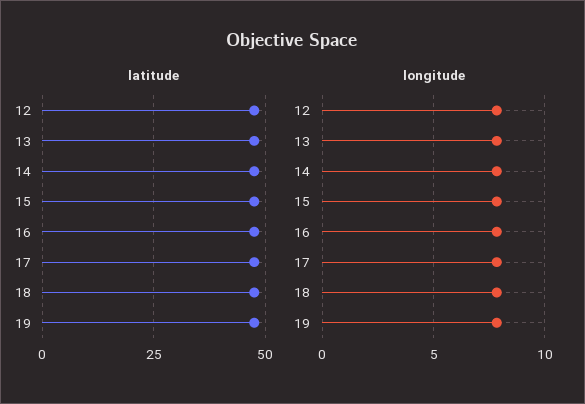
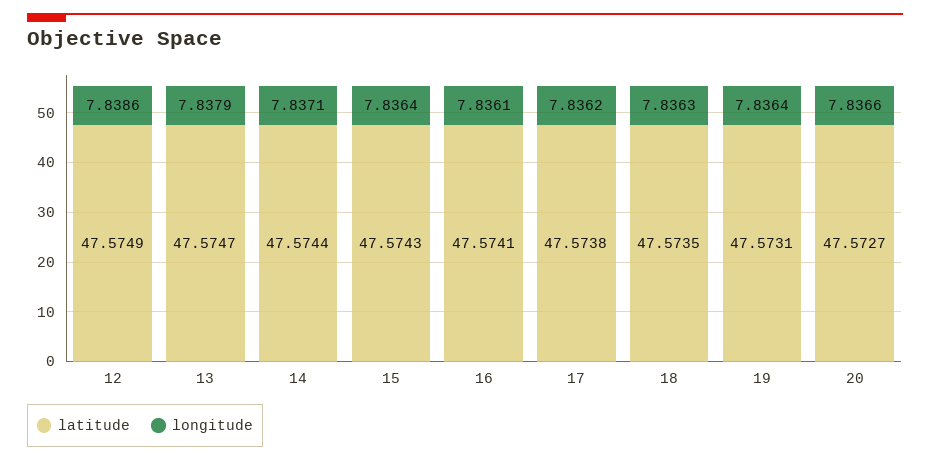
  {
    "latitude": {
      "12": 47.5749,
      "13": 47.5747,
      "14": 47.5744,
      "15": 47.5743,
      "16": 47.5741,
      "17": 47.5738,
      "18": 47.5735,
-     "19": 47.5731
+     "19": 47.5731,
+     "20": 47.5727
    },
    "longitude": {
      "12": 7.8386,
      "13": 7.8379,
      "14": 7.8371,
      "15": 7.8364,
      "16": 7.8361,
      "17": 7.8362,
      "18": 7.8363,
-     "19": 7.8364
+     "19": 7.8364,
+     "20": 7.8366
    }
  }

